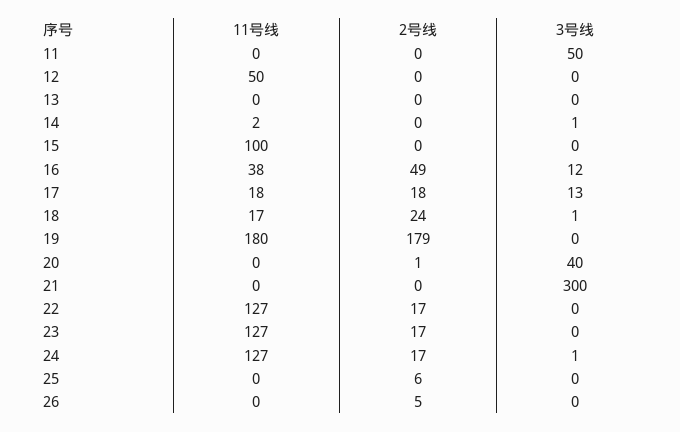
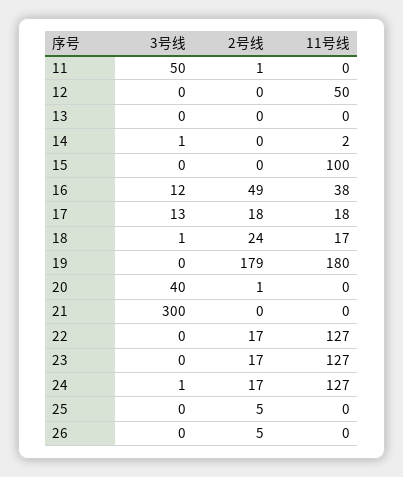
  {
    "11号线": {
      "11": 0,
      "12": 50,
      "13": 0,
      "14": 2,
      "15": 100,
      "16": 38,
      "17": 18,
      "18": 17,
      "19": 180,
      "20": 0,
      "21": 0,
      "22": 127,
      "23": 127,
      "24": 127,
      "25": 0,
      "26": 0
    },
    "2号线": {
-     "11": 0,
+     "11": 1,
      "12": 0,
      "13": 0,
      "14": 0,
      "15": 0,
      "16": 49,
      "17": 18,
      "18": 24,
      "19": 179,
      "20": 1,
      "21": 0,
      "22": 17,
      "23": 17,
      "24": 17,
-     "25": 6,
+     "25": 5,
      "26": 5
    },
    "3号线": {
      "11": 50,
      "12": 0,
      "13": 0,
      "14": 1,
      "15": 0,
      "16": 12,
      "17": 13,
      "18": 1,
      "19": 0,
      "20": 40,
      "21": 300,
      "22": 0,
      "23": 0,
      "24": 1,
      "25": 0,
      "26": 0
    }
  }

